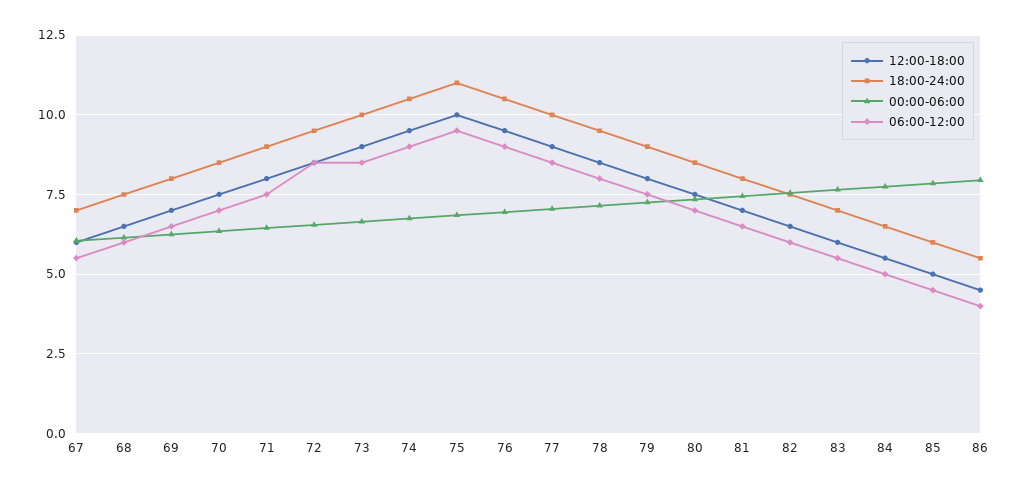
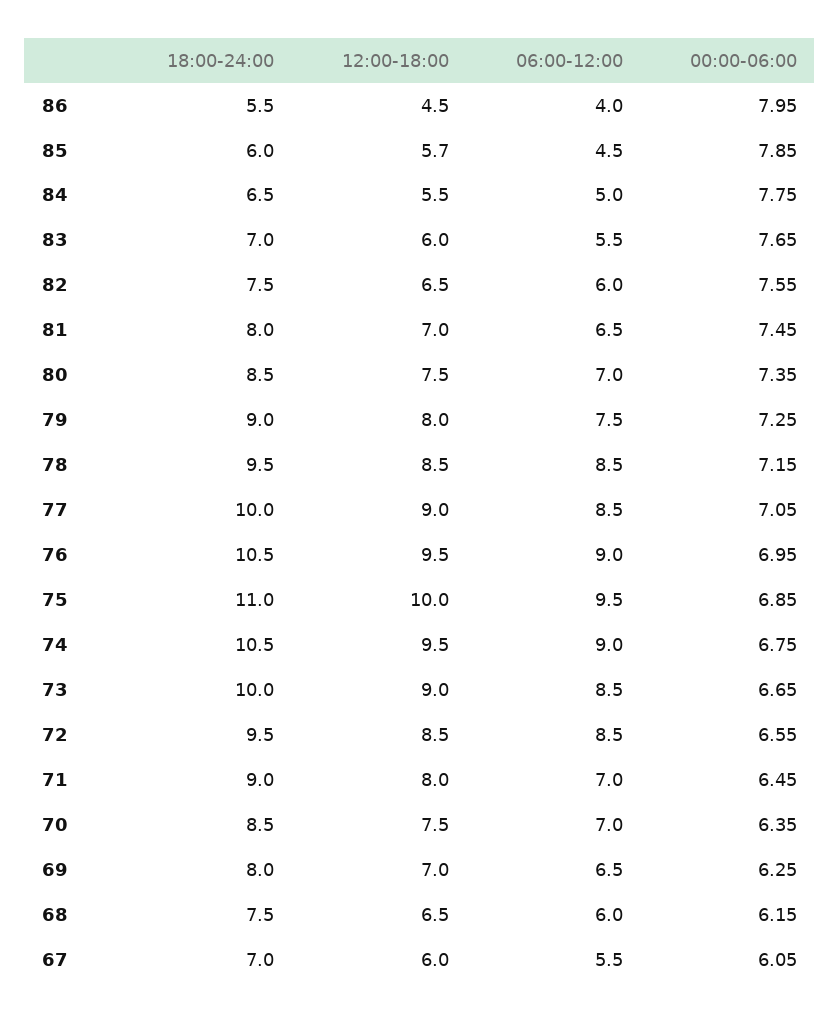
  {
    "12:00-18:00": {
      "67": 6,
      "68": 6.5,
      "69": 7,
      "70": 7.5,
      "71": 8,
      "72": 8.5,
      "73": 9,
      "74": 9.5,
      "75": 10,
      "76": 9.5,
      "77": 9,
      "78": 8.5,
      "79": 8,
      "80": 7.5,
      "81": 7,
      "82": 6.5,
      "83": 6,
      "84": 5.5,
-     "85": 5,
+     "85": 5.7,
      "86": 4.5
    },
    "18:00-24:00": {
      "67": 7,
      "68": 7.5,
      "69": 8,
      "70": 8.5,
      "71": 9,
      "72": 9.5,
      "73": 10,
      "74": 10.5,
      "75": 11,
      "76": 10.5,
      "77": 10,
      "78": 9.5,
      "79": 9,
      "80": 8.5,
      "81": 8,
      "82": 7.5,
      "83": 7,
      "84": 6.5,
      "85": 6,
      "86": 5.5
    },
    "00:00-06:00": {
      "67": 6.05,
      "68": 6.15,
      "69": 6.25,
      "70": 6.35,
      "71": 6.45,
      "72": 6.55,
      "73": 6.65,
      "74": 6.75,
      "75": 6.85,
      "76": 6.95,
      "77": 7.05,
      "78": 7.15,
      "79": 7.25,
      "80": 7.35,
      "81": 7.45,
      "82": 7.55,
      "83": 7.65,
      "84": 7.75,
      "85": 7.85,
      "86": 7.95
    },
    "06:00-12:00": {
      "67": 5.5,
      "68": 6,
      "69": 6.5,
      "70": 7,
-     "71": 7.5,
+     "71": 7,
      "72": 8.5,
      "73": 8.5,
      "74": 9,
      "75": 9.5,
      "76": 9,
      "77": 8.5,
-     "78": 8,
+     "78": 8.5,
      "79": 7.5,
      "80": 7,
      "81": 6.5,
      "82": 6,
      "83": 5.5,
      "84": 5,
      "85": 4.5,
      "86": 4
    }
  }

